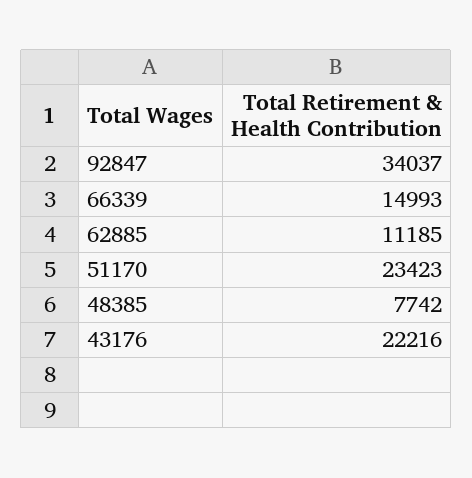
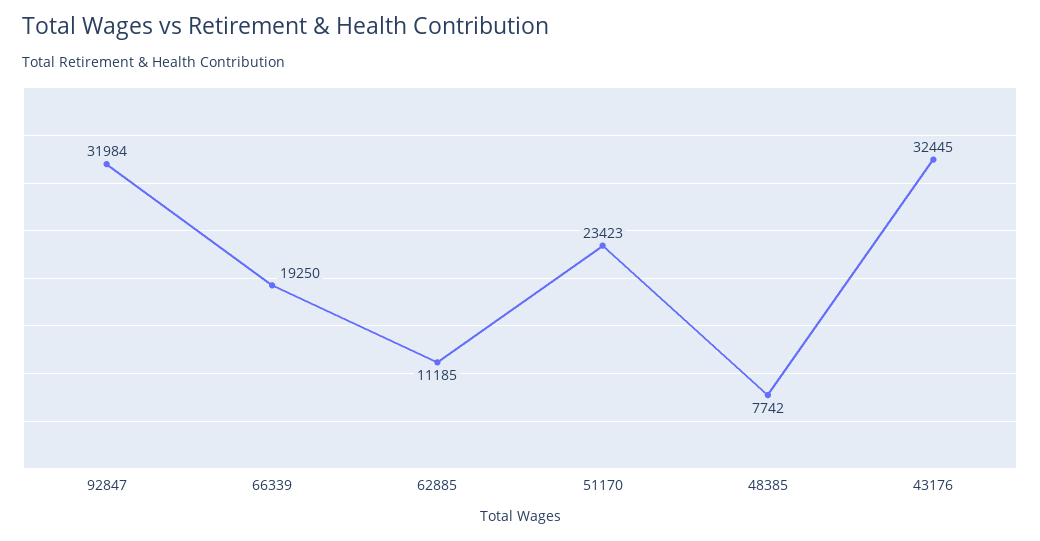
  {
-   "92847": 34037,
+   "92847": 31984,
-   "66339": 14993,
+   "66339": 19250,
    "62885": 11185,
    "51170": 23423,
    "48385": 7742,
-   "43176": 22216
+   "43176": 32445
  }

